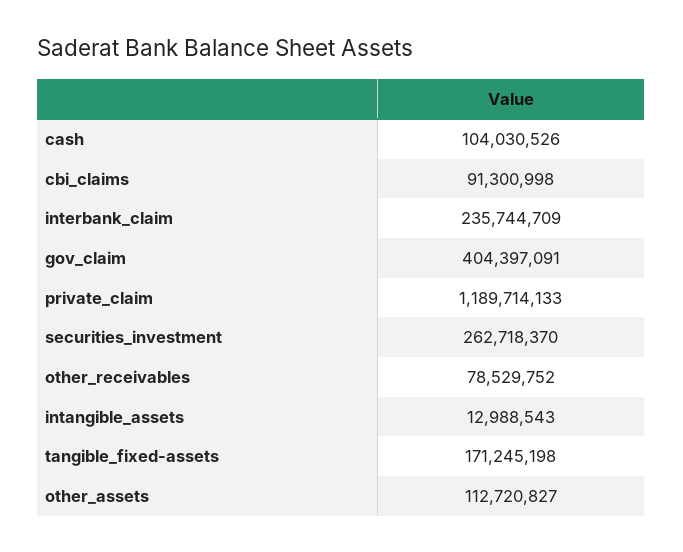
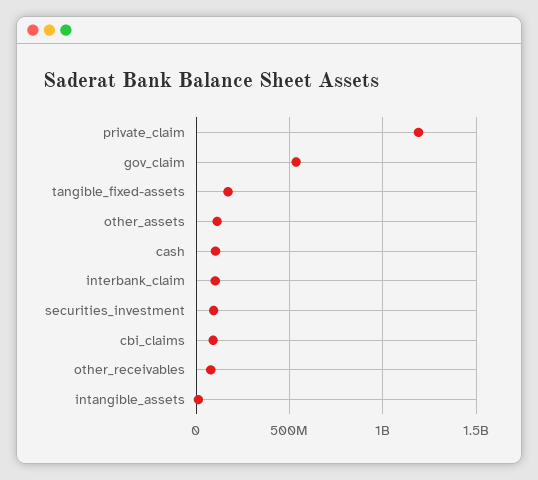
  {
    "cash": 104030526,
    "cbi_claims": 91300998,
-   "interbank_claim": 235744709,
+   "interbank_claim": 100000000,
-   "gov_claim": 404397091,
+   "gov_claim": 550000000,
    "private_claim": 1189714133,
-   "securities_investment": 262718370,
+   "securities_investment": 100000000,
    "other_receivables": 78529752,
    "intangible_assets": 12988543,
    "tangible_fixed-assets": 171245198,
    "other_assets": 112720827
  }

